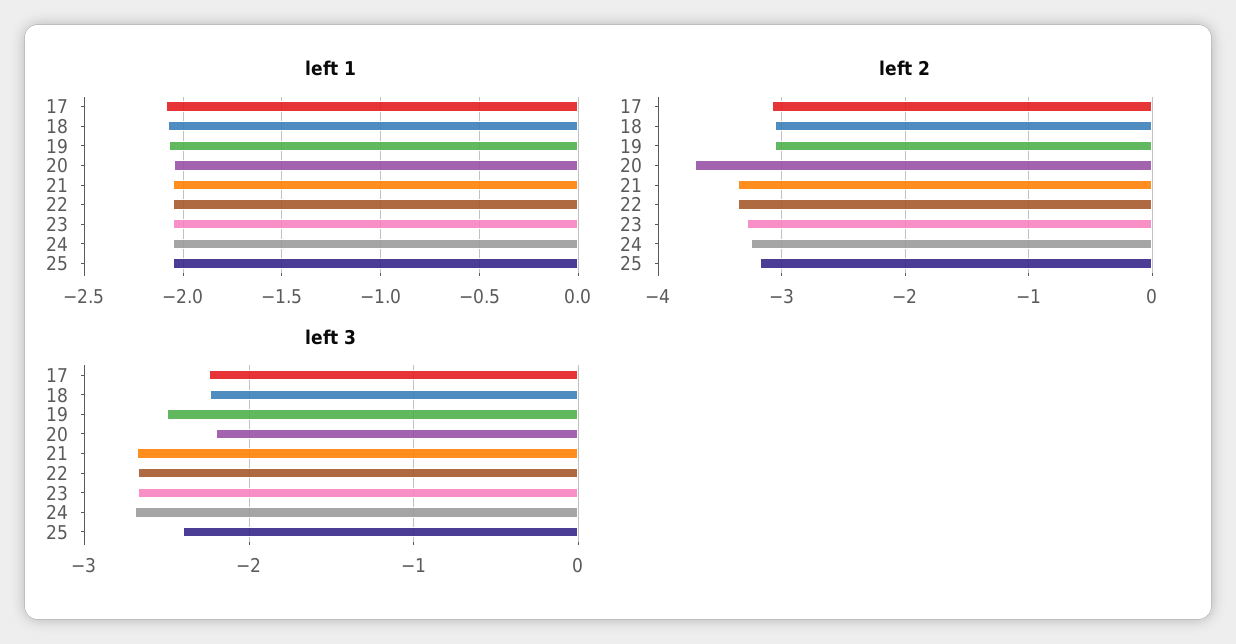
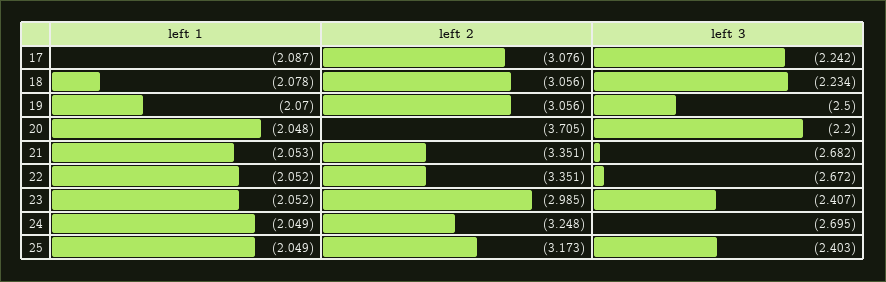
  {
    "left 1": {
      "17": -2.087,
      "18": -2.078,
      "19": -2.07,
      "20": -2.048,
      "21": -2.053,
      "22": -2.052,
      "23": -2.052,
      "24": -2.049,
      "25": -2.049
    },
    "left 2": {
      "17": -3.076,
      "18": -3.056,
      "19": -3.056,
      "20": -3.705,
      "21": -3.351,
      "22": -3.351,
-     "23": -3.3,
+     "23": -2.985,
      "24": -3.248,
      "25": -3.173
    },
    "left 3": {
      "17": -2.242,
      "18": -2.234,
      "19": -2.5,
      "20": -2.2,
      "21": -2.682,
      "22": -2.672,
-     "23": -2.7,
+     "23": -2.407,
      "24": -2.695,
      "25": -2.403
    }
  }

